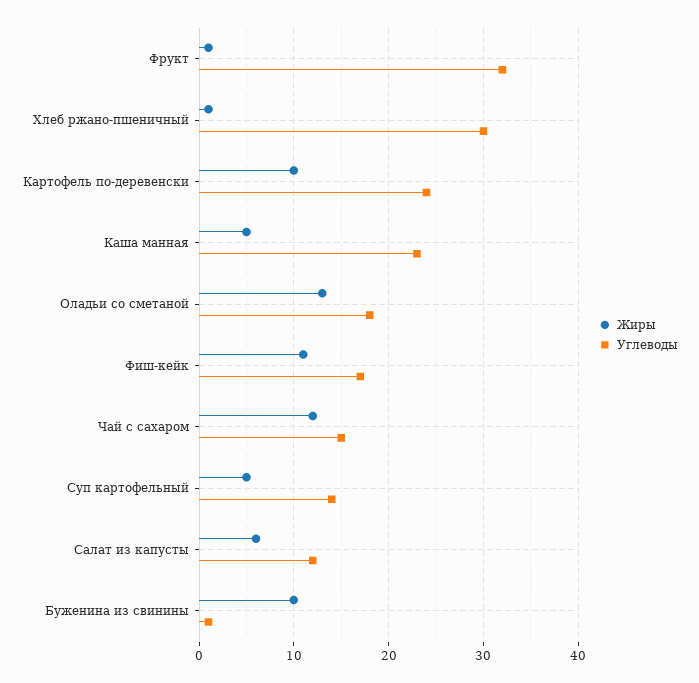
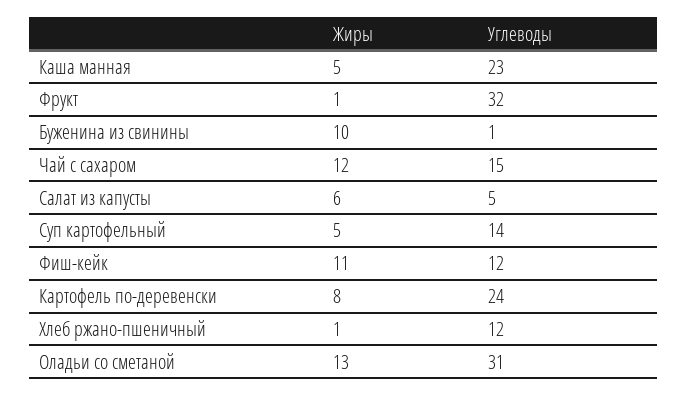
  {
    "Жиры": {
      "Фрукт": 1,
      "Хлеб ржано-пшеничный": 1,
-     "Картофель по-деревенски": 10,
+     "Картофель по-деревенски": 8,
      "Каша манная": 5,
      "Оладьи со сметаной": 13,
      "Фиш-кейк": 11,
      "Чай с сахаром": 12,
      "Суп картофельный": 5,
      "Салат из капусты": 6,
      "Буженина из свинины": 10
    },
    "Углеводы": {
      "Фрукт": 32,
-     "Хлеб ржано-пшеничный": 30,
+     "Хлеб ржано-пшеничный": 12,
      "Картофель по-деревенски": 24,
      "Каша манная": 23,
-     "Оладьи со сметаной": 18,
+     "Оладьи со сметаной": 31,
-     "Фиш-кейк": 17,
+     "Фиш-кейк": 12,
      "Чай с сахаром": 15,
      "Суп картофельный": 14,
-     "Салат из капусты": 12,
+     "Салат из капусты": 5,
      "Буженина из свинины": 1
    }
  }

